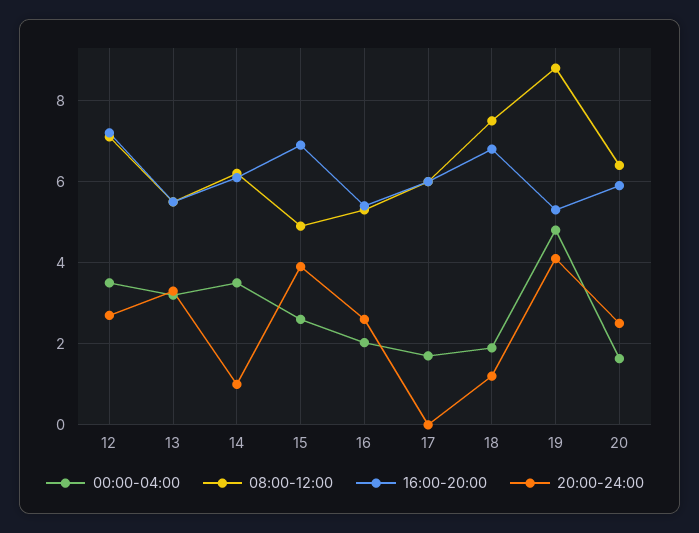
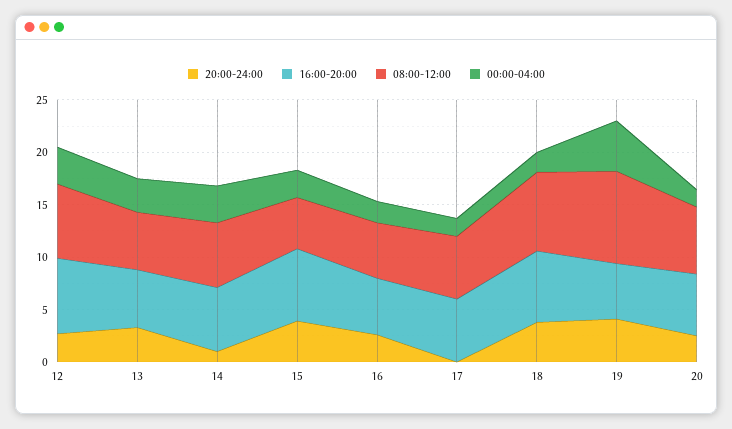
  {
    "00:00-04:00": {
      "12": 3.6,
      "13": 3.2,
      "14": 3.6,
      "15": 2.6,
      "16": 2,
      "17": 1.8,
      "18": 2,
      "19": 4.8,
      "20": 1.6
    },
    "08:00-12:00": {
      "12": 7.2,
      "13": 5.6,
      "14": 6.2,
      "15": 5,
      "16": 5.4,
      "17": 6,
      "18": 7.6,
      "19": 8.8,
      "20": 6.4
    },
    "16:00-20:00": {
      "12": 7.2,
      "13": 5.6,
      "14": 6.2,
      "15": 7,
      "16": 5.4,
      "17": 6,
      "18": 6.8,
      "19": 5.4,
      "20": 6
    },
    "20:00-24:00": {
      "12": 2.8,
      "13": 3.4,
      "14": 1,
      "15": 4,
      "16": 2.6,
      "17": 0,
-     "18": 1.2,
+     "18": 4,
      "19": 4.2,
      "20": 2.6
    }
  }

